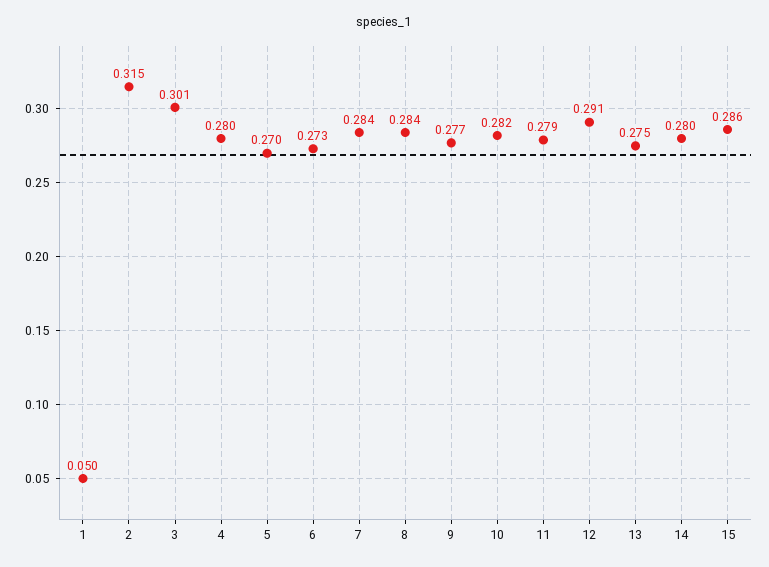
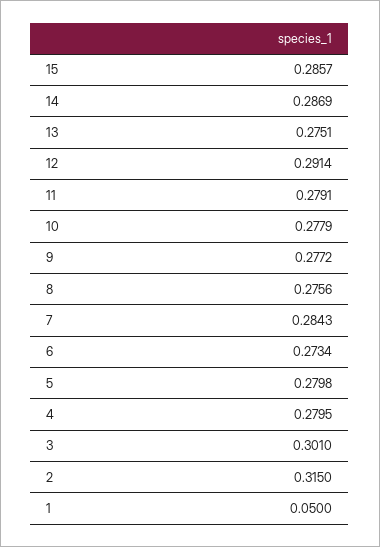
  {
    "1": 0.05,
    "2": 0.315,
    "3": 0.301,
    "4": 0.2795,
-   "5": 0.27,
+   "5": 0.2798,
    "6": 0.2734,
    "7": 0.2843,
-   "8": 0.284,
+   "8": 0.2756,
    "9": 0.2772,
-   "10": 0.282,
+   "10": 0.2779,
    "11": 0.2791,
    "12": 0.2914,
    "13": 0.2751,
-   "14": 0.28,
+   "14": 0.2869,
    "15": 0.2857
  }

